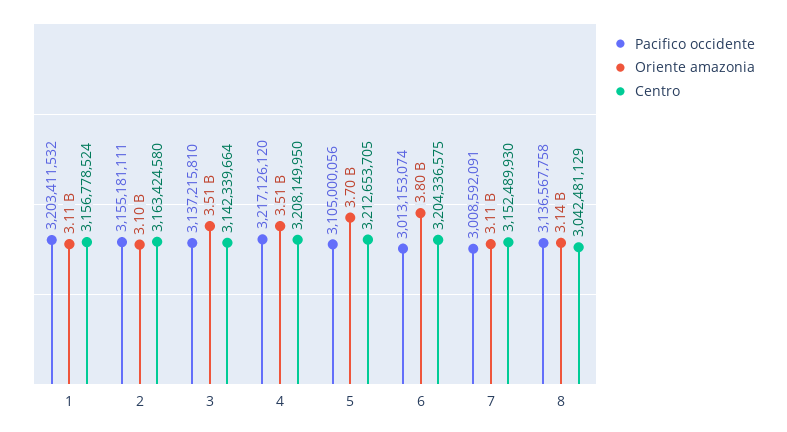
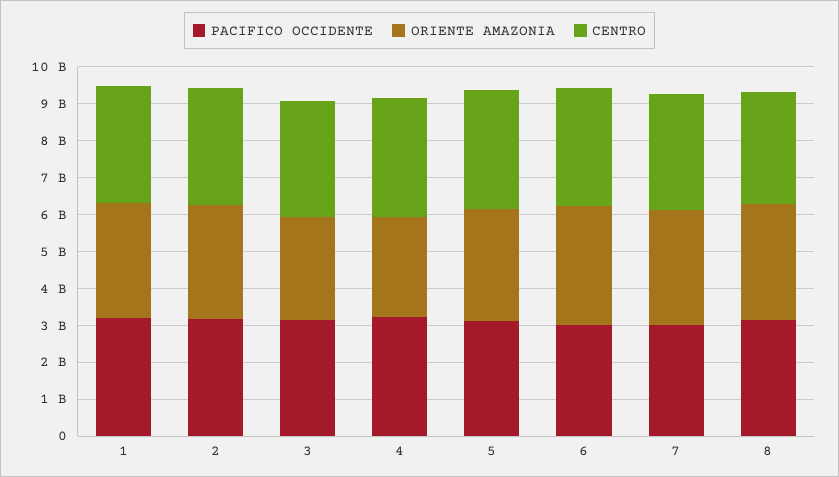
  {
    "Pacifico occidente": {
      "1": 3203411532,
      "2": 3155181111,
      "3": 3137215810,
      "4": 3217126120,
      "5": 3105000056,
      "6": 3013153074,
      "7": 3008592091,
      "8": 3136567758
    },
    "Oriente amazonia": {
      "1": 3110000000,
      "2": 3100000000,
-     "3": 3510000000,
+     "3": 2750000000,
-     "4": 3510000000,
+     "4": 2750000000,
-     "5": 3700000000,
+     "5": 3000000000,
-     "6": 3800000000,
+     "6": 3250000000,
      "7": 3110000000,
      "8": 3140000000
    },
    "Centro": {
      "1": 3156778524,
      "2": 3163424580,
      "3": 3142339664,
      "4": 3208149950,
      "5": 3212653705,
      "6": 3204336575,
      "7": 3152489930,
      "8": 3042481129
    }
  }

